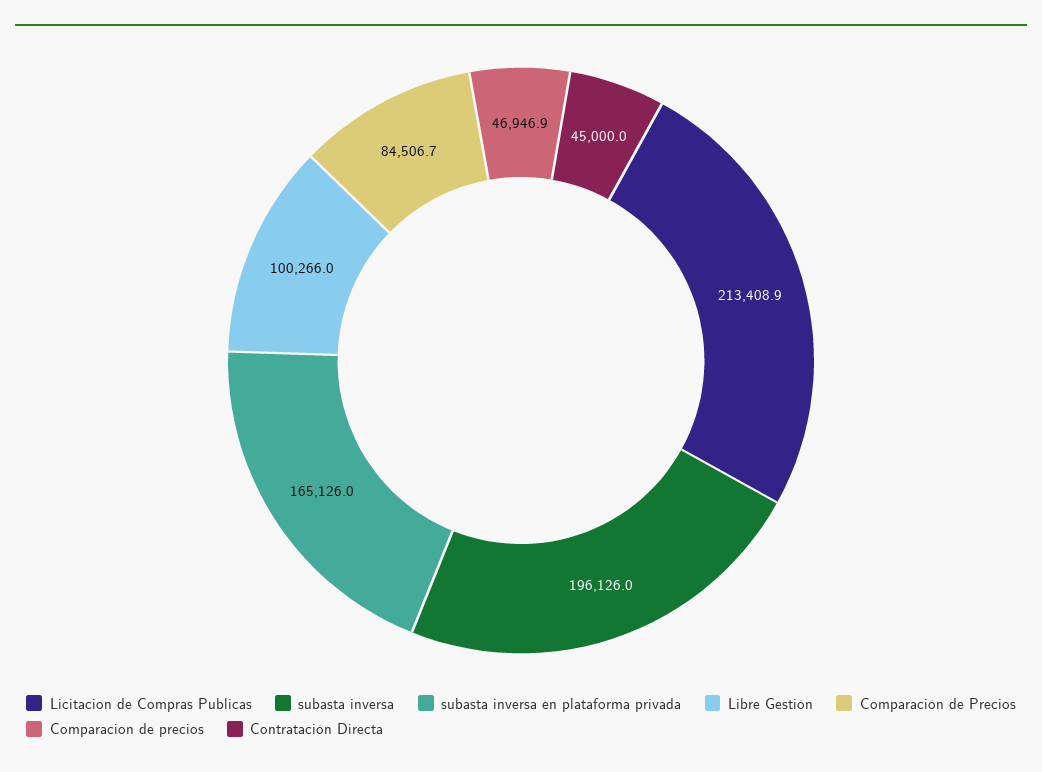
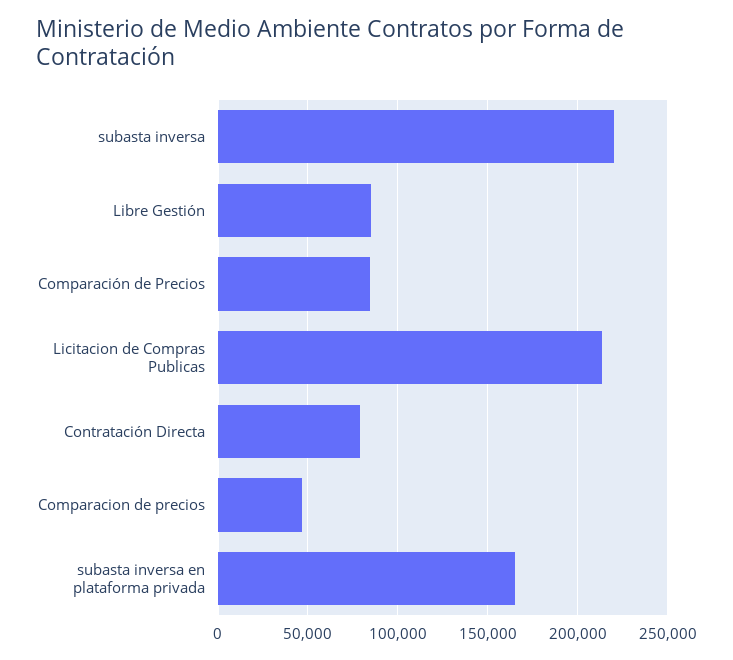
  {
    "Licitacion de Compras Publicas": 213408.9,
-   "subasta inversa": 196126,
+   "subasta inversa": 220000,
    "subasta inversa en plataforma privada": 165126,
-   "Libre Gestión": 100266,
+   "Libre Gestión": 85000,
    "Comparación de Precios": 84506.7,
    "Comparacion de precios": 46946.9,
-   "Contratación Directa": 45000
+   "Contratación Directa": 80000
  }

